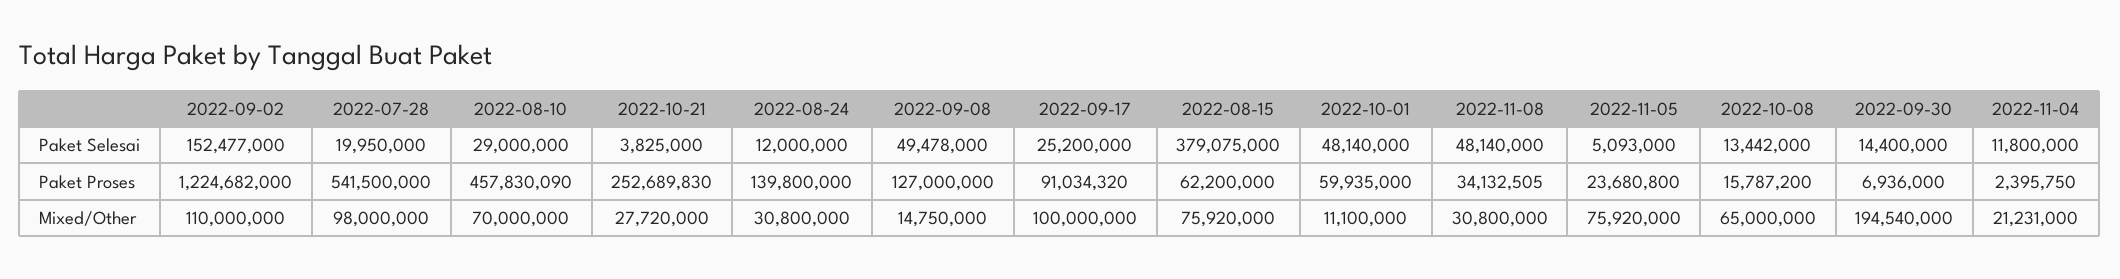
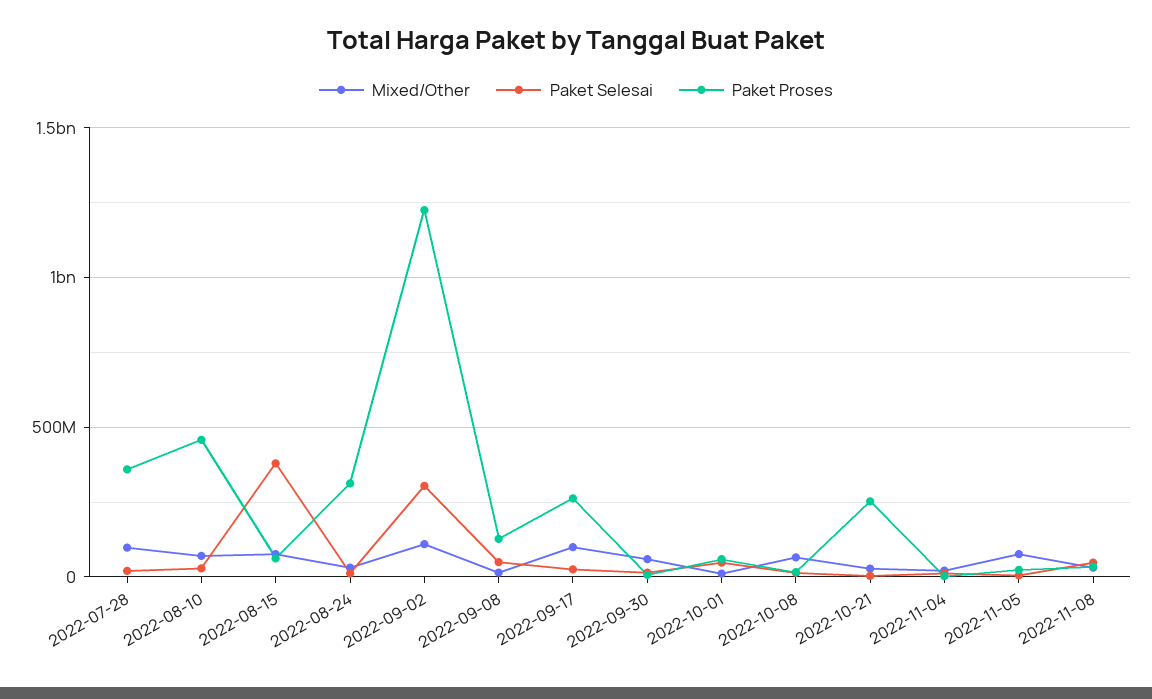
  {
    "Paket Selesai": {
-     "2022-09-02": 152477000,
+     "2022-09-02": 300000000,
      "2022-07-28": 19950000,
      "2022-08-10": 29000000,
      "2022-10-21": 3825000,
      "2022-08-24": 12000000,
      "2022-09-08": 49478000,
      "2022-09-17": 25200000,
      "2022-08-15": 379075000,
      "2022-10-01": 48140000,
      "2022-11-08": 48140000,
      "2022-11-05": 5093000,
      "2022-10-08": 13442000,
      "2022-09-30": 14400000,
      "2022-11-04": 11800000
    },
    "Paket Proses": {
      "2022-09-02": 1224682000,
-     "2022-07-28": 541500000,
+     "2022-07-28": 350000000,
      "2022-08-10": 457830090,
      "2022-10-21": 252689830,
-     "2022-08-24": 139800000,
+     "2022-08-24": 300000000,
      "2022-09-08": 127000000,
-     "2022-09-17": 91034320,
+     "2022-09-17": 250000000,
      "2022-08-15": 62200000,
      "2022-10-01": 59935000,
      "2022-11-08": 34132505,
      "2022-11-05": 23680800,
      "2022-10-08": 15787200,
      "2022-09-30": 6936000,
      "2022-11-04": 2395750
    },
    "Mixed/Other": {
      "2022-09-02": 110000000,
      "2022-07-28": 98000000,
      "2022-08-10": 70000000,
      "2022-10-21": 27720000,
      "2022-08-24": 30800000,
      "2022-09-08": 14750000,
      "2022-09-17": 100000000,
      "2022-08-15": 75920000,
      "2022-10-01": 11100000,
      "2022-11-08": 30800000,
      "2022-11-05": 75920000,
      "2022-10-08": 65000000,
-     "2022-09-30": 194540000,
+     "2022-09-30": 50000000,
      "2022-11-04": 21231000
    }
  }

